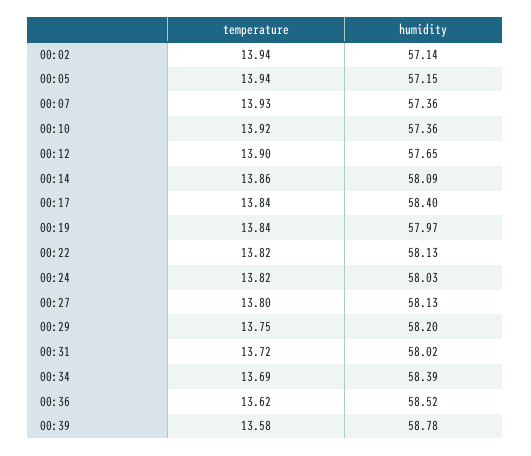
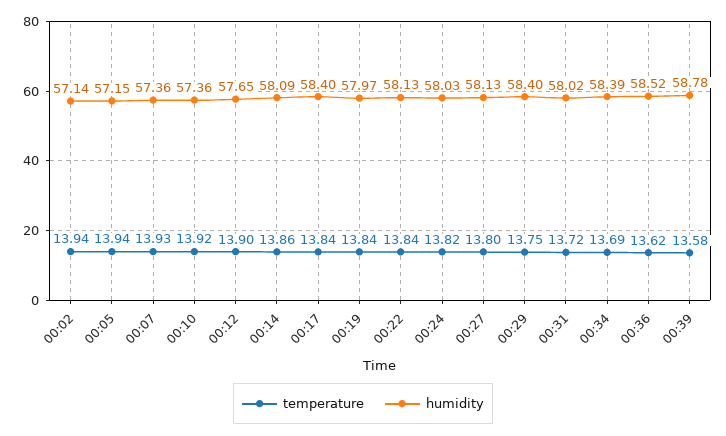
  {
    "temperature": {
      "00:02": 13.94,
      "00:05": 13.94,
      "00:07": 13.93,
      "00:10": 13.92,
      "00:12": 13.9,
      "00:14": 13.86,
      "00:17": 13.84,
      "00:19": 13.84,
-     "00:22": 13.82,
+     "00:22": 13.84,
      "00:24": 13.82,
      "00:27": 13.8,
      "00:29": 13.75,
      "00:31": 13.72,
      "00:34": 13.69,
      "00:36": 13.62,
      "00:39": 13.58
    },
    "humidity": {
      "00:02": 57.14,
      "00:05": 57.15,
      "00:07": 57.36,
      "00:10": 57.36,
      "00:12": 57.65,
      "00:14": 58.09,
      "00:17": 58.4,
      "00:19": 57.97,
      "00:22": 58.13,
      "00:24": 58.03,
      "00:27": 58.13,
-     "00:29": 58.2,
+     "00:29": 58.4,
      "00:31": 58.02,
      "00:34": 58.39,
      "00:36": 58.52,
      "00:39": 58.78
    }
  }

